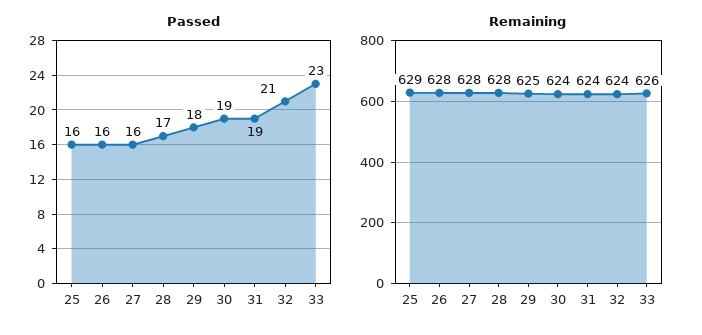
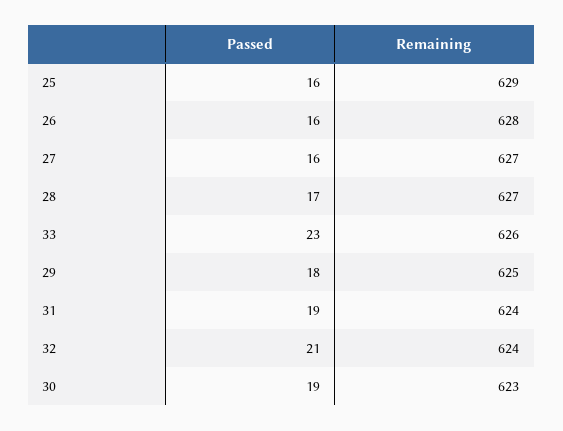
  {
    "Passed": {
      "25": 16,
      "26": 16,
      "27": 16,
      "28": 17,
      "29": 18,
      "30": 19,
      "31": 19,
      "32": 21,
      "33": 23
    },
    "Remaining": {
      "25": 629,
      "26": 628,
-     "27": 628,
+     "27": 627,
-     "28": 628,
+     "28": 627,
      "29": 625,
-     "30": 624,
+     "30": 623,
      "31": 624,
      "32": 624,
      "33": 626
    }
  }

